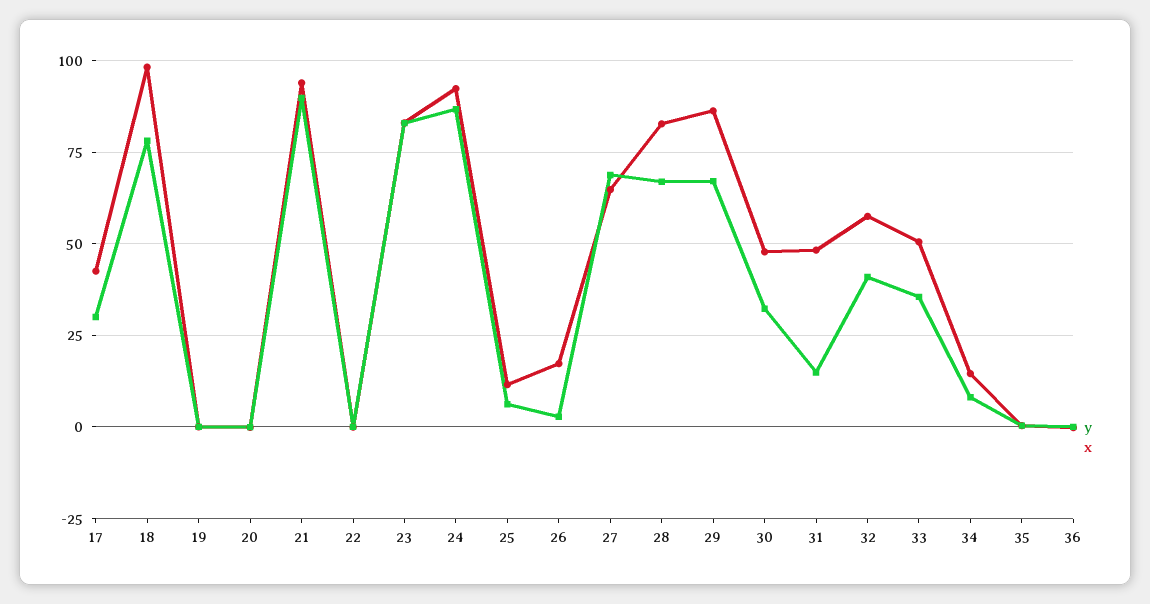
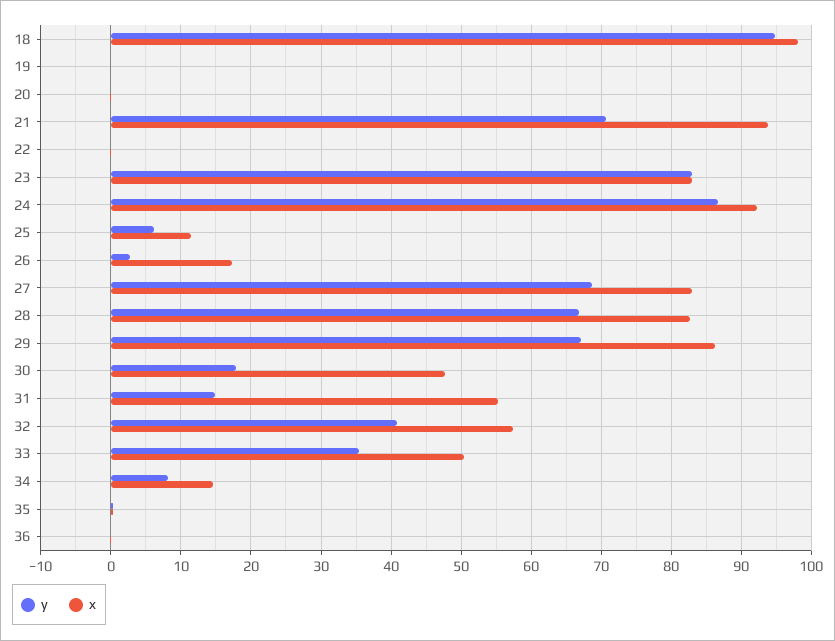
  {
    "y": {
-     "17": 30,
-     "18": 77.5,
+     "18": 95,
      "19": 0,
      "20": 0,
-     "21": 90,
+     "21": 71,
      "22": 0,
      "23": 83,
      "24": 87,
      "25": 6,
      "26": 3,
      "27": 69,
      "28": 67,
      "29": 67,
-     "30": 32.5,
+     "30": 18,
      "31": 15,
      "32": 41,
      "33": 35,
      "34": 8,
      "35": 0,
      "36": 0
    },
    "x": {
-     "17": 42.5,
      "18": 98,
      "19": 0,
      "20": 0,
      "21": 94,
      "22": 0,
      "23": 83,
      "24": 92,
      "25": 12,
      "26": 17,
-     "27": 65,
+     "27": 83,
      "28": 83,
      "29": 86,
      "30": 48,
-     "31": 47.5,
+     "31": 55,
      "32": 57,
      "33": 50,
      "34": 15,
      "35": 0,
      "36": 0
    }
  }

